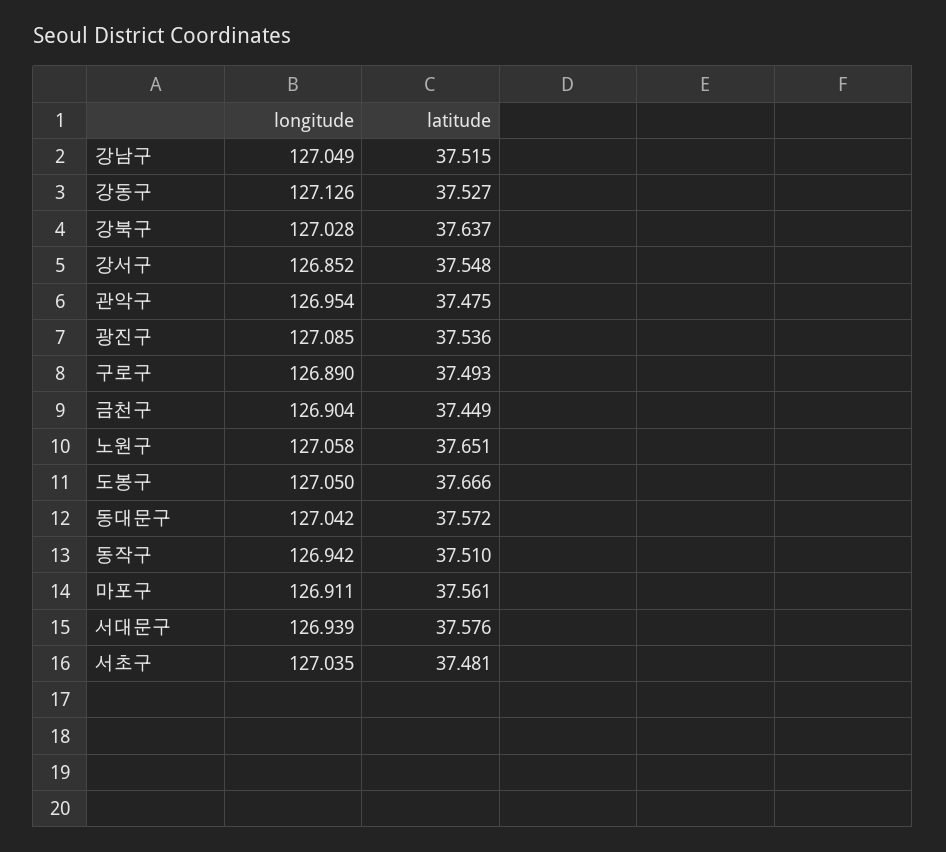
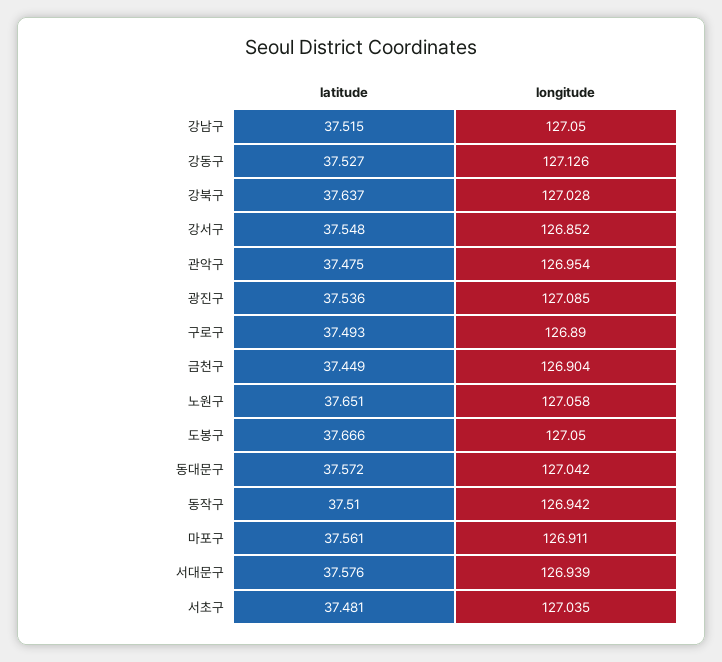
  {
    "longitude": {
-     "강남구": 127.049,
+     "강남구": 127.05,
      "강동구": 127.126,
      "강북구": 127.028,
      "강서구": 126.852,
      "관악구": 126.954,
      "광진구": 127.085,
      "구로구": 126.89,
      "금천구": 126.904,
      "노원구": 127.058,
      "도봉구": 127.05,
      "동대문구": 127.042,
      "동작구": 126.942,
      "마포구": 126.911,
      "서대문구": 126.939,
      "서초구": 127.035
    },
    "latitude": {
      "강남구": 37.515,
      "강동구": 37.527,
      "강북구": 37.637,
      "강서구": 37.548,
      "관악구": 37.475,
      "광진구": 37.536,
      "구로구": 37.493,
      "금천구": 37.449,
      "노원구": 37.651,
      "도봉구": 37.666,
      "동대문구": 37.572,
      "동작구": 37.51,
      "마포구": 37.561,
      "서대문구": 37.576,
      "서초구": 37.481
    }
  }

